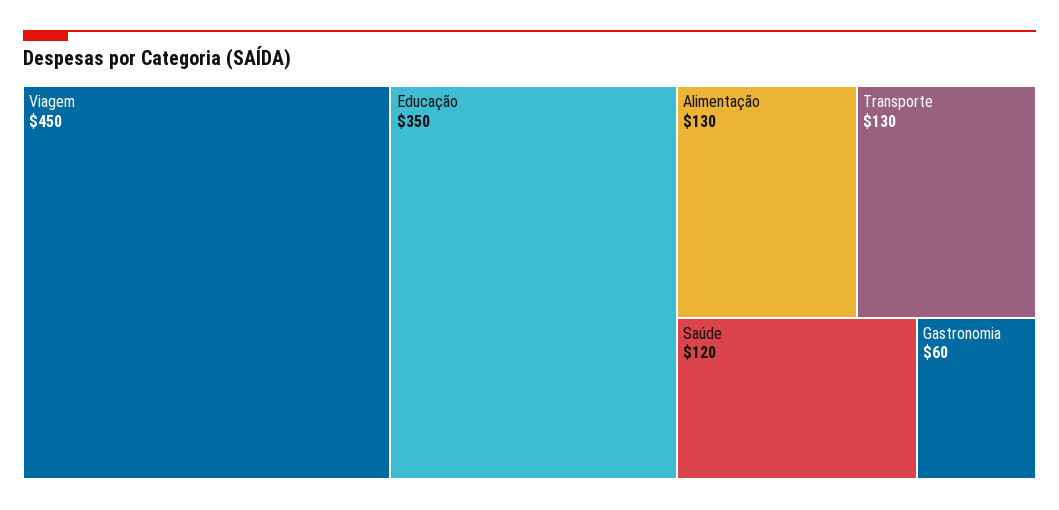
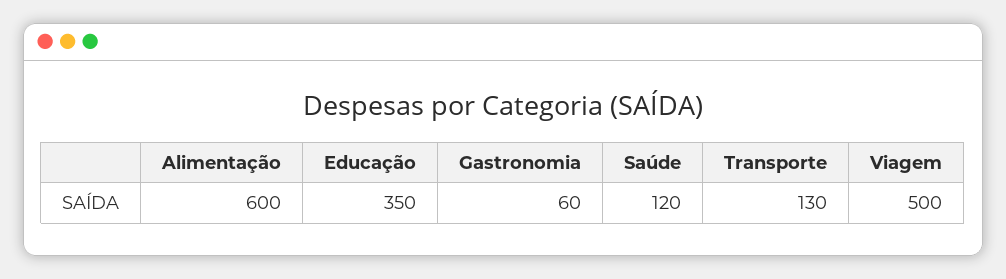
  {
-   "Viagem": 450,
+   "Viagem": 500,
    "Educação": 350,
-   "Alimentação": 130,
+   "Alimentação": 600,
    "Transporte": 130,
    "Saúde": 120,
    "Gastronomia": 60
  }

